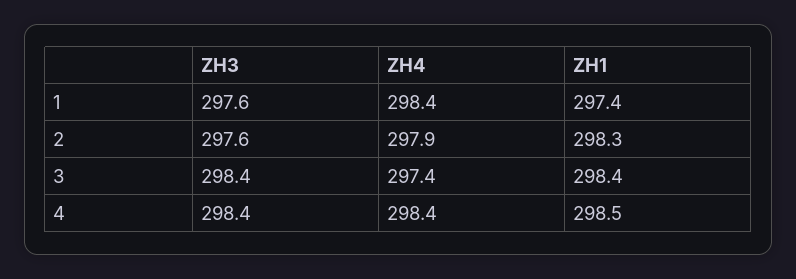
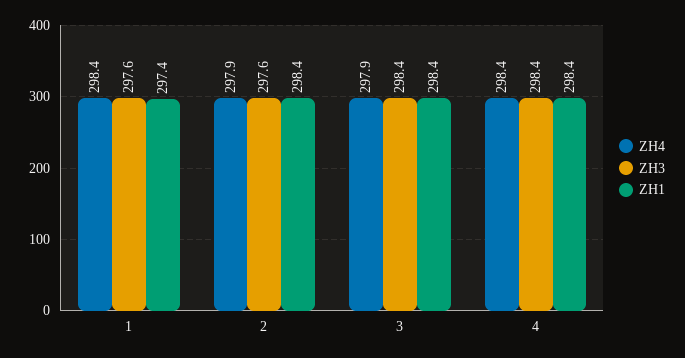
  {
    "ZH3": {
      "1": 297.6,
      "2": 297.6,
      "3": 298.4,
      "4": 298.4
    },
    "ZH4": {
      "1": 298.4,
      "2": 297.9,
-     "3": 297.4,
+     "3": 297.9,
      "4": 298.4
    },
    "ZH1": {
      "1": 297.4,
-     "2": 298.3,
+     "2": 298.4,
      "3": 298.4,
-     "4": 298.5
+     "4": 298.4
    }
  }

